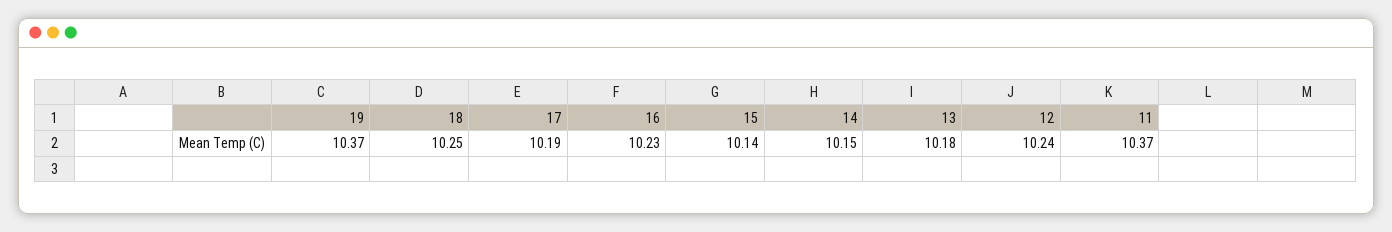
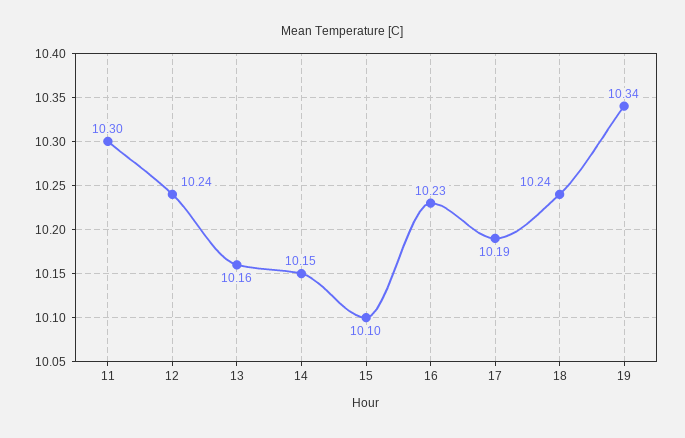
  {
-   "19": 10.37,
+   "19": 10.34,
-   "18": 10.25,
+   "18": 10.24,
    "17": 10.19,
    "16": 10.23,
-   "15": 10.14,
+   "15": 10.1,
    "14": 10.15,
-   "13": 10.18,
+   "13": 10.16,
    "12": 10.24,
-   "11": 10.37
+   "11": 10.3
  }

